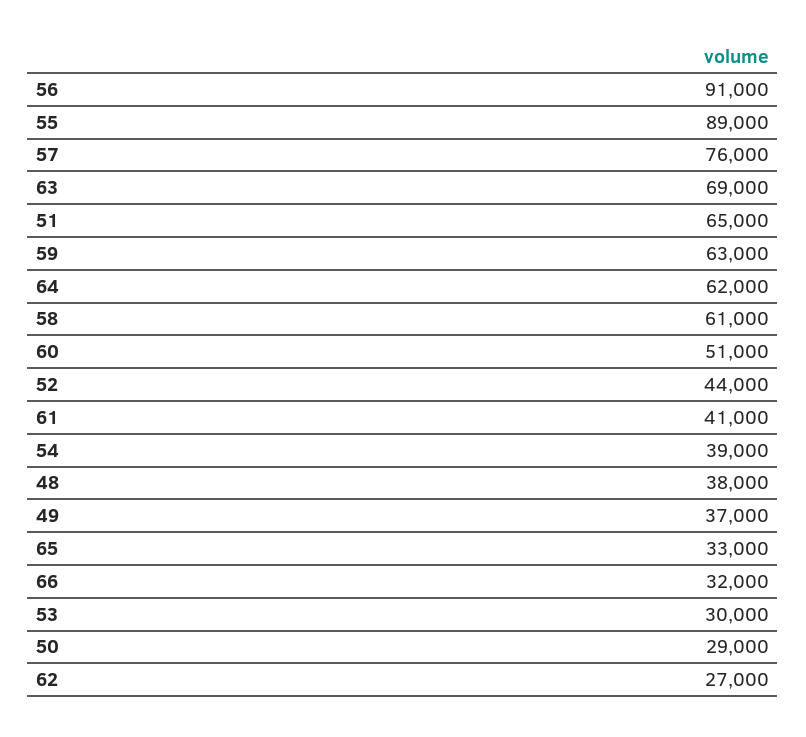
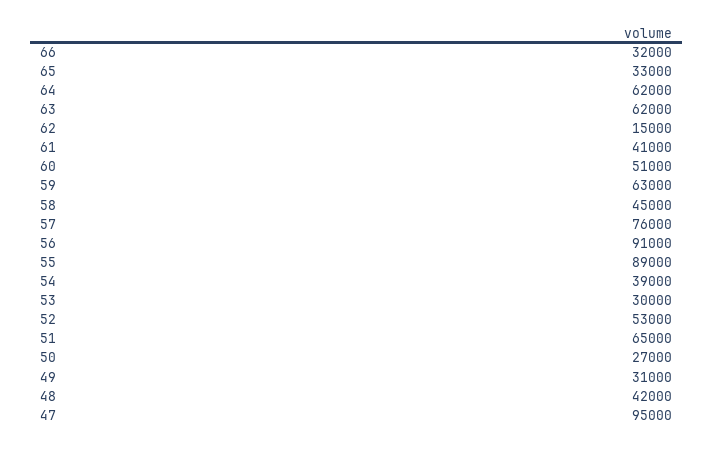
  {
    "56": 91000,
    "55": 89000,
    "57": 76000,
-   "63": 69000,
+   "63": 62000,
    "51": 65000,
    "59": 63000,
    "64": 62000,
-   "58": 61000,
+   "58": 45000,
    "60": 51000,
-   "52": 44000,
+   "52": 53000,
    "61": 41000,
    "54": 39000,
-   "48": 38000,
+   "48": 42000,
-   "49": 37000,
+   "49": 31000,
    "65": 33000,
    "66": 32000,
    "53": 30000,
-   "50": 29000,
+   "50": 27000,
-   "62": 27000
+   "62": 15000,
+   "47": 95000
  }

